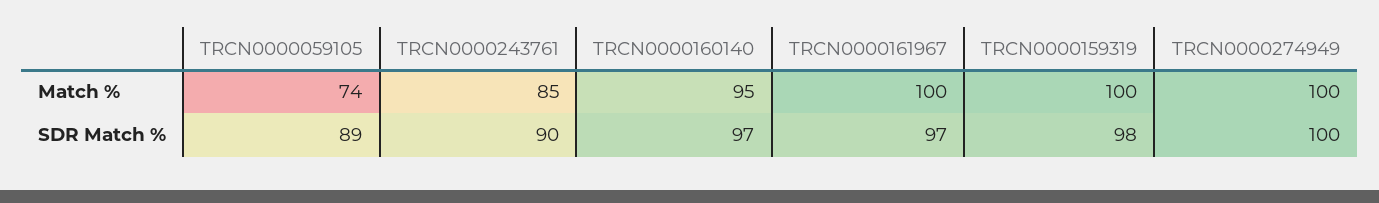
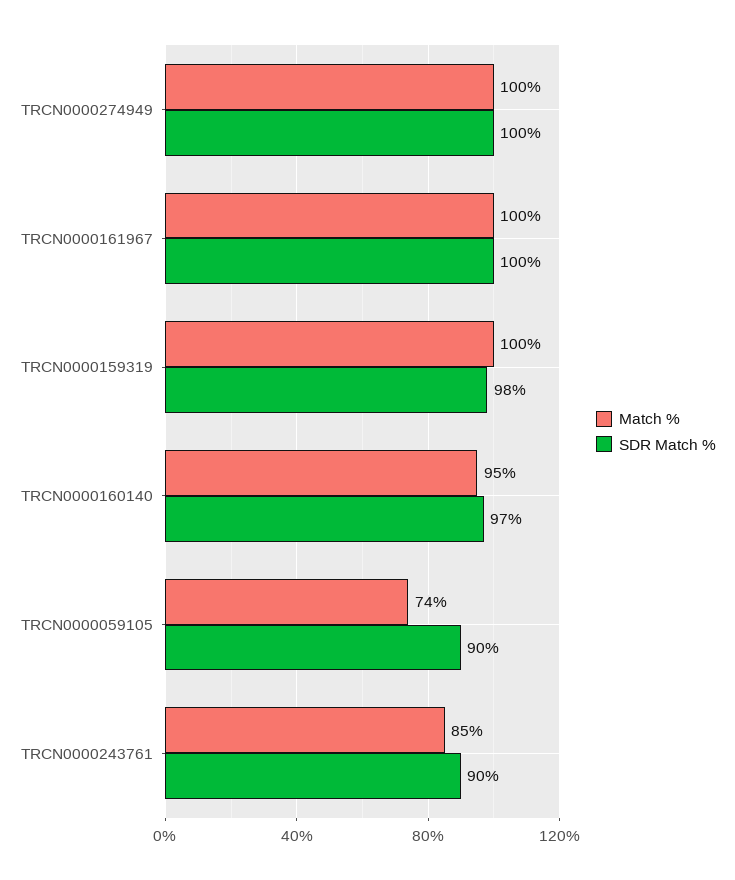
  {
    "Match %": {
      "TRCN0000059105": 74,
      "TRCN0000243761": 85,
      "TRCN0000160140": 95,
      "TRCN0000161967": 100,
      "TRCN0000159319": 100,
      "TRCN0000274949": 100
    },
    "SDR Match %": {
-     "TRCN0000059105": 89,
+     "TRCN0000059105": 90,
      "TRCN0000243761": 90,
      "TRCN0000160140": 97,
-     "TRCN0000161967": 97,
+     "TRCN0000161967": 100,
      "TRCN0000159319": 98,
      "TRCN0000274949": 100
    }
  }

